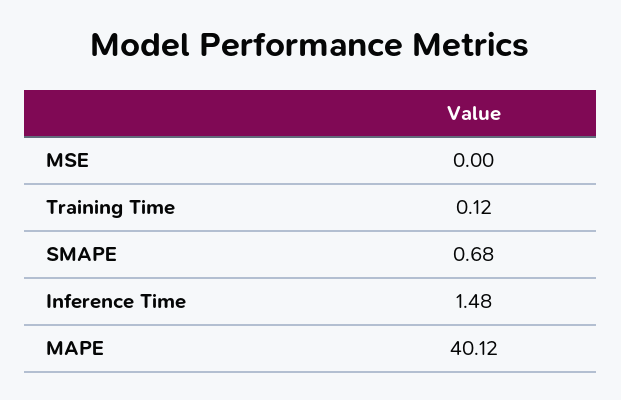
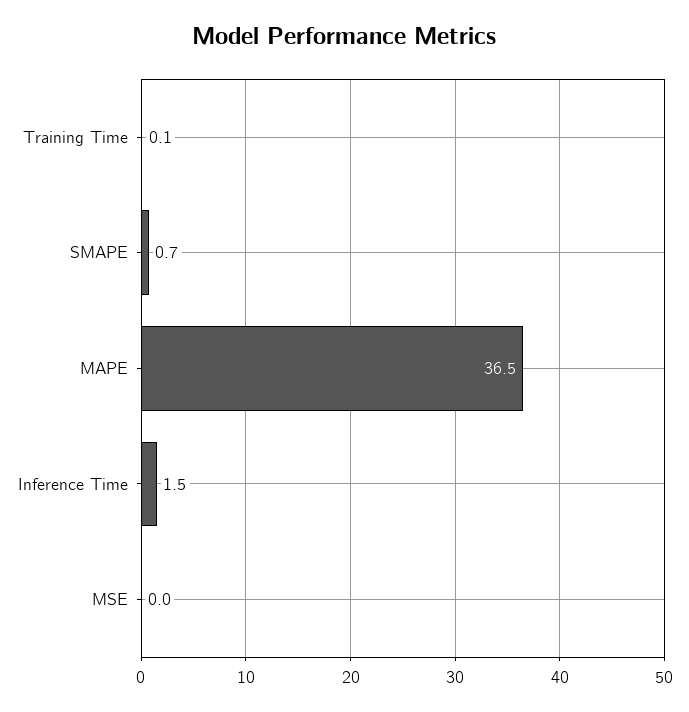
  {
    "MSE": 0,
    "Training Time": 0.12,
    "SMAPE": 0.68,
    "Inference Time": 1.48,
-   "MAPE": 40.12
+   "MAPE": 36.5
  }

